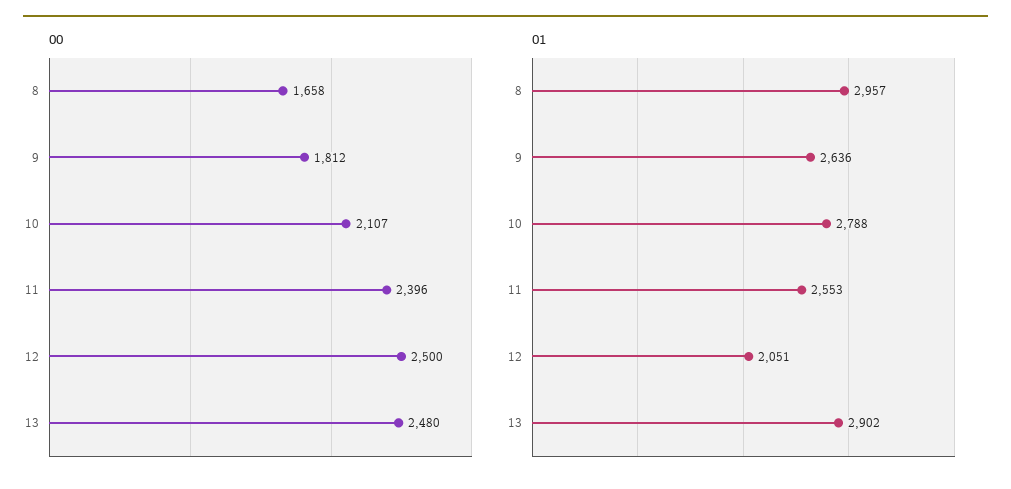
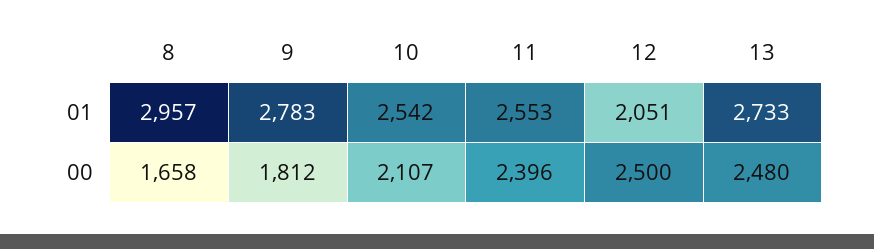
  {
    "00": {
      "8": 1658,
      "9": 1812,
      "10": 2107,
      "11": 2396,
      "12": 2500,
      "13": 2480
    },
    "01": {
      "8": 2957,
-     "9": 2636,
+     "9": 2783,
-     "10": 2788,
+     "10": 2542,
      "11": 2553,
      "12": 2051,
-     "13": 2902
+     "13": 2733
    }
  }

